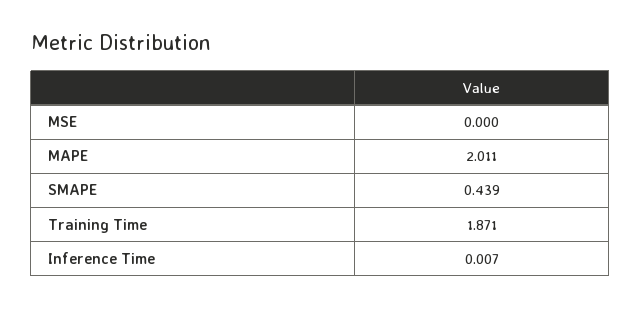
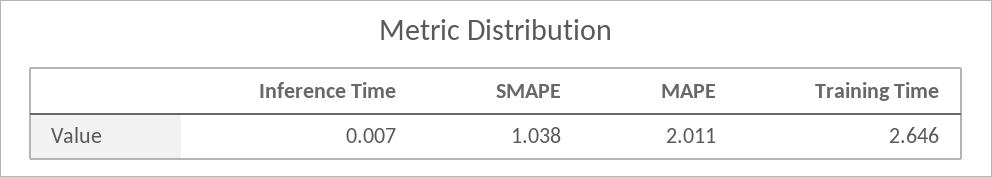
  {
-   "MSE": 0,
    "MAPE": 2.011,
-   "SMAPE": 0.439,
+   "SMAPE": 1.038,
-   "Training Time": 1.871,
+   "Training Time": 2.646,
    "Inference Time": 0.007
  }

